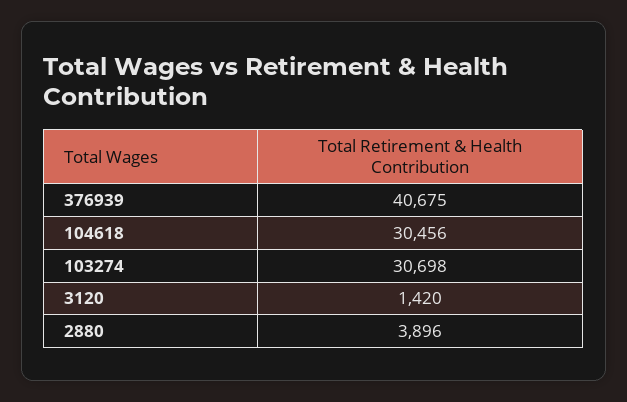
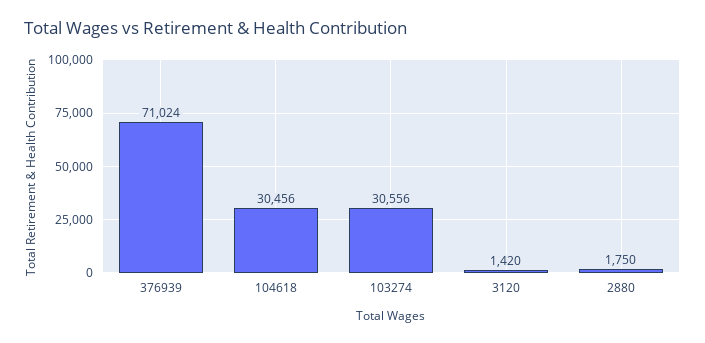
  {
-   "376939": 40675,
+   "376939": 71024,
    "104618": 30456,
-   "103274": 30698,
+   "103274": 30556,
    "3120": 1420,
-   "2880": 3896
+   "2880": 1750
  }

